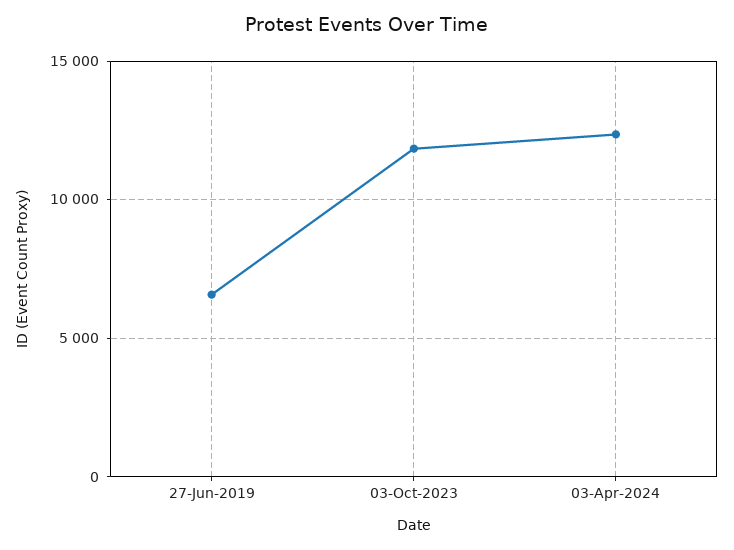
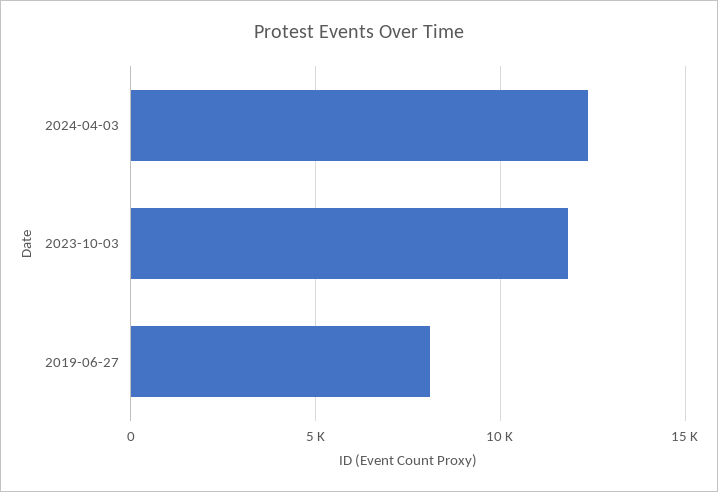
  {
-   "27-Jun-2019": 6500,
+   "27-Jun-2019": 8000,
    "03-Oct-2023": 12000,
    "03-Apr-2024": 12500
  }

